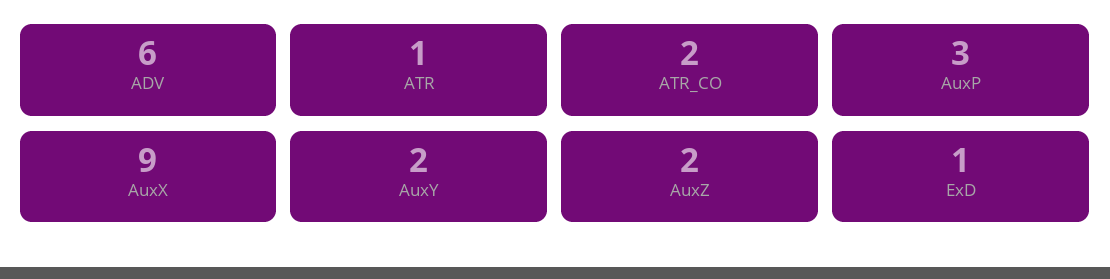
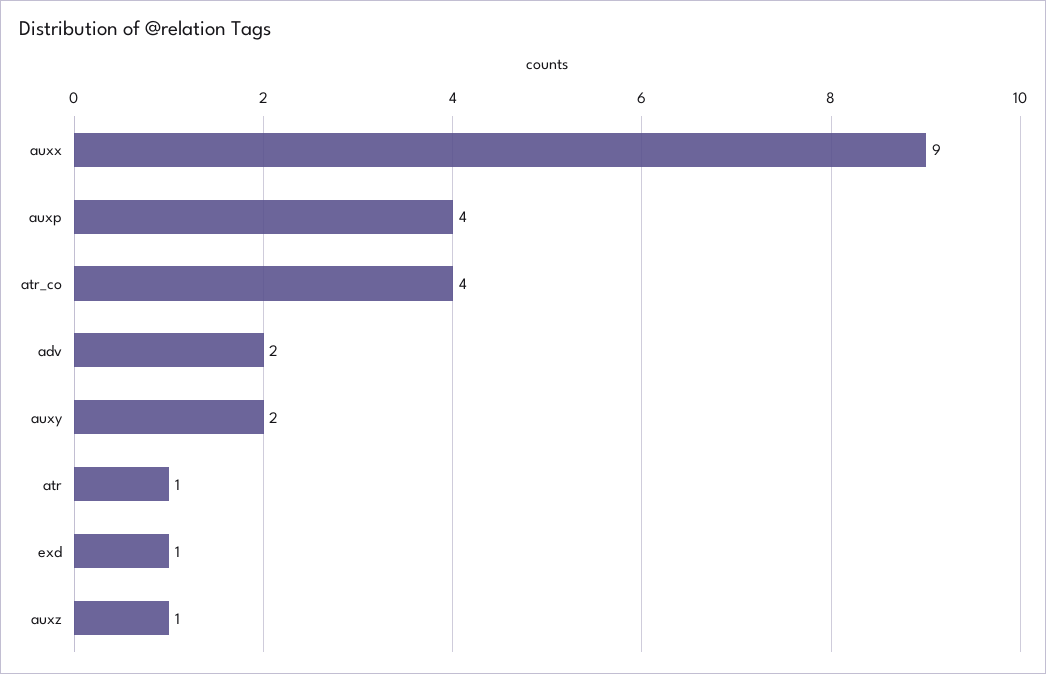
  {
-   "ADV": 6,
+   "ADV": 2,
    "ATR": 1,
-   "ATR_CO": 2,
+   "ATR_CO": 4,
-   "AuxP": 3,
+   "AuxP": 4,
    "AuxX": 9,
    "AuxY": 2,
-   "AuxZ": 2,
+   "AuxZ": 1,
    "ExD": 1
  }

